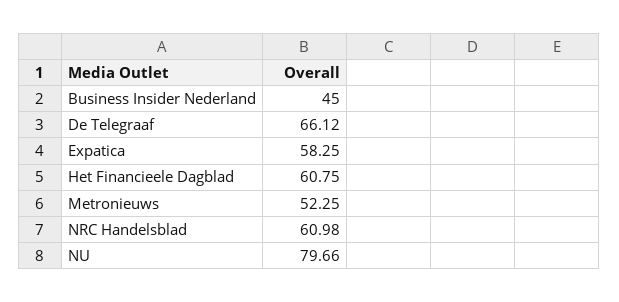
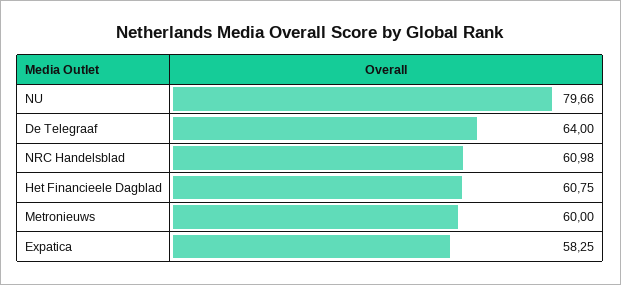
  {
-   "Business Insider Nederland": 45,
-   "De Telegraaf": 66.12,
+   "De Telegraaf": 64,
    "Expatica": 58.25,
    "Het Financieele Dagblad": 60.75,
-   "Metronieuws": 52.25,
+   "Metronieuws": 60,
    "NRC Handelsblad": 60.98,
    "NU": 79.66
  }

